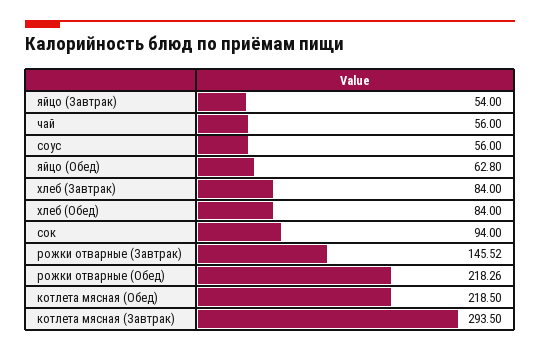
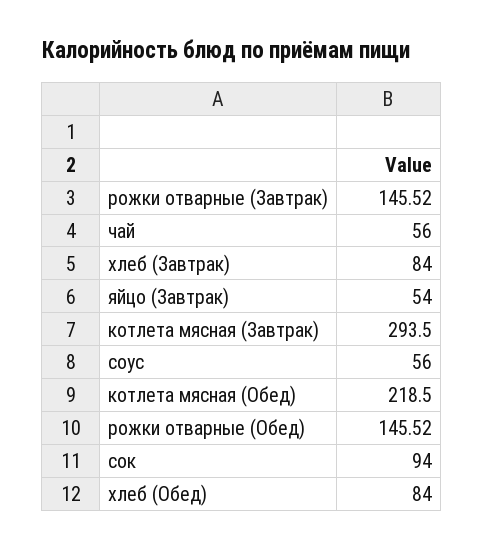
  {
    "яйцо (Завтрак)": 54,
    "чай": 56,
    "соус": 56,
-   "яйцо (Обед)": 62.8,
    "хлеб (Завтрак)": 84,
    "хлеб (Обед)": 84,
    "сок": 94,
    "рожки отварные (Завтрак)": 145.52,
-   "рожки отварные (Обед)": 218.26,
+   "рожки отварные (Обед)": 145.52,
    "котлета мясная (Обед)": 218.5,
    "котлета мясная (Завтрак)": 293.5
  }

